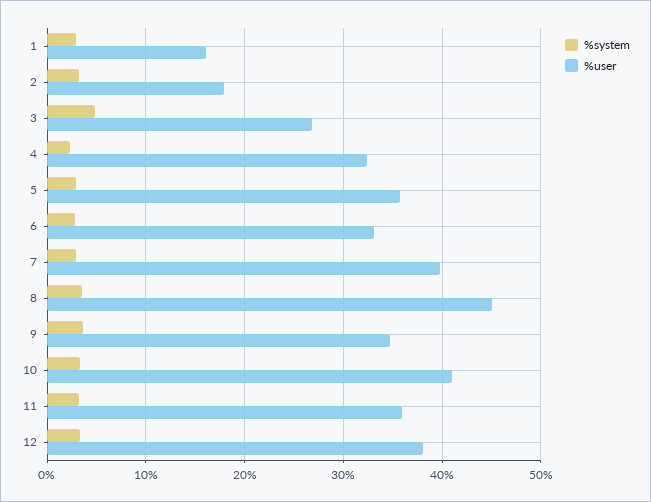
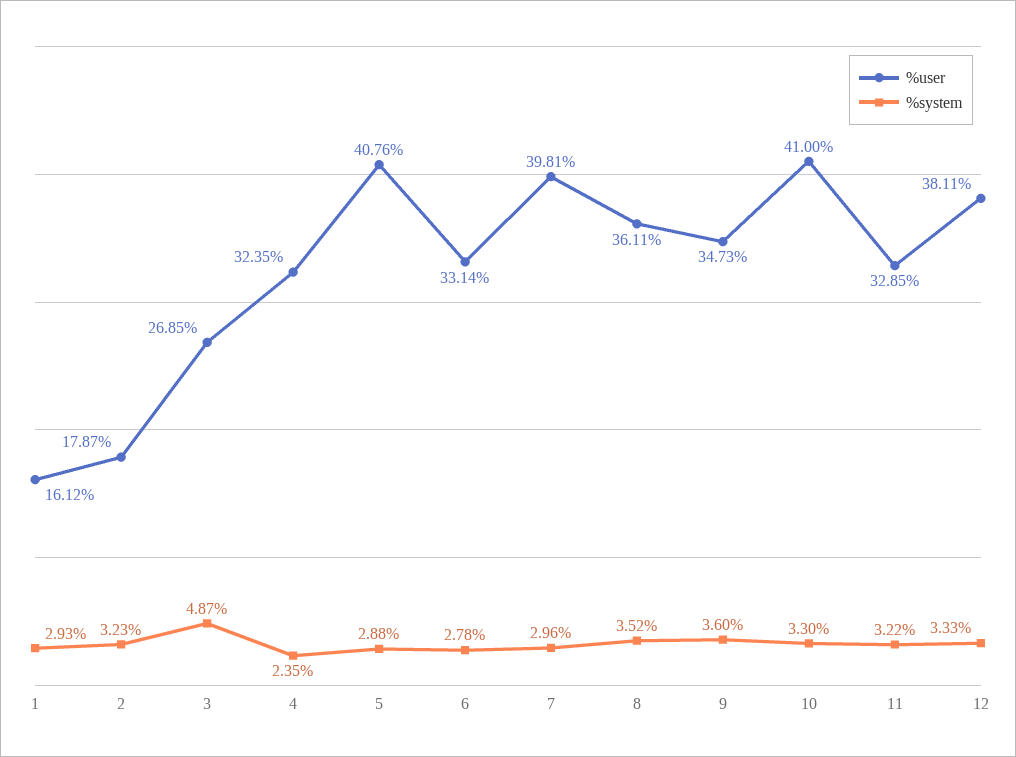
  {
    "%system": {
      "1": 2.93,
      "2": 3.23,
      "3": 4.87,
      "4": 2.35,
      "5": 2.88,
      "6": 2.78,
      "7": 2.96,
      "8": 3.52,
      "9": 3.6,
      "10": 3.3,
      "11": 3.22,
      "12": 3.33
    },
    "%user": {
      "1": 16.12,
      "2": 17.87,
      "3": 26.85,
      "4": 32.35,
-     "5": 36,
+     "5": 40.76,
      "6": 33.14,
      "7": 39.81,
-     "8": 45,
+     "8": 36.11,
      "9": 34.73,
      "10": 41,
-     "11": 36,
+     "11": 32.85,
      "12": 38.11
    }
  }

